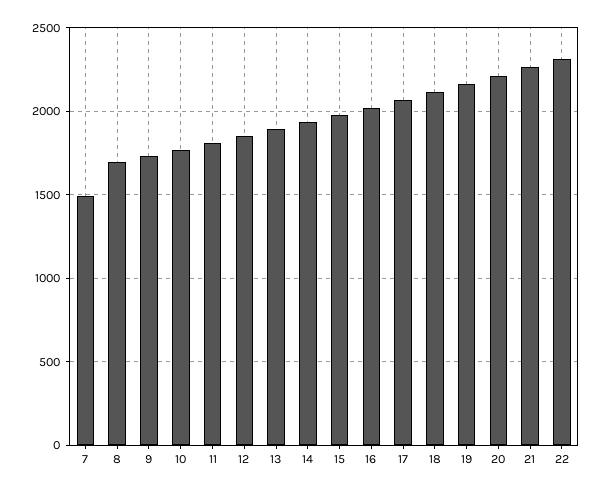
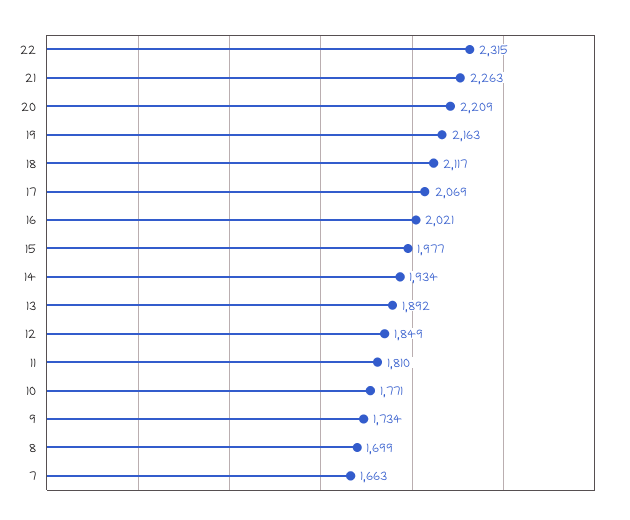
  {
-   "7": 1500,
+   "7": 1663,
    "8": 1699,
    "9": 1734,
    "10": 1771,
    "11": 1810,
    "12": 1849,
    "13": 1892,
    "14": 1934,
    "15": 1977,
    "16": 2021,
    "17": 2069,
    "18": 2117,
    "19": 2163,
    "20": 2209,
    "21": 2263,
    "22": 2315
  }

